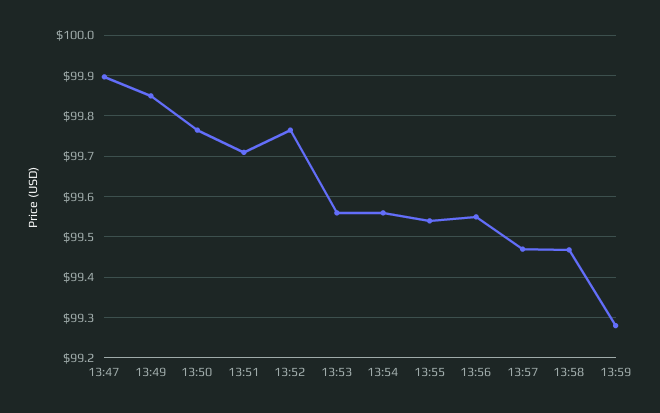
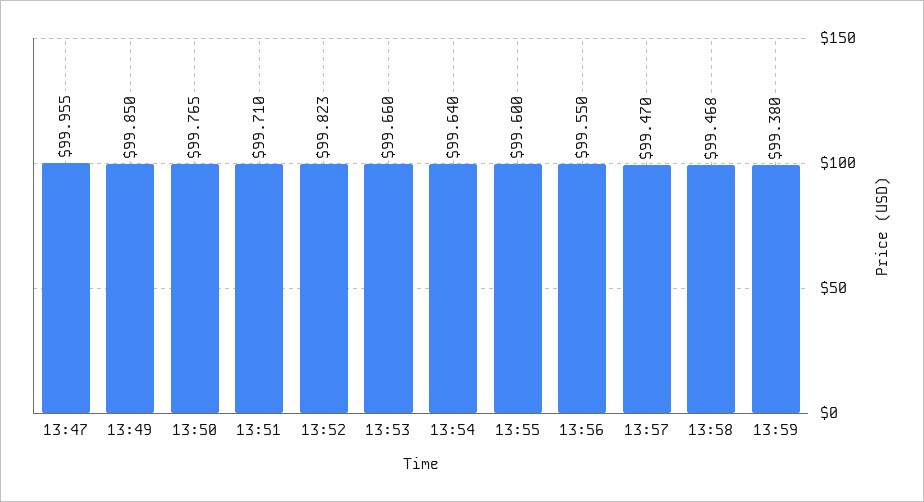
  {
-   "13:47": 99.9,
+   "13:47": 99.955,
    "13:49": 99.85,
    "13:50": 99.765,
    "13:51": 99.71,
-   "13:52": 99.76,
+   "13:52": 99.823,
-   "13:53": 99.56,
+   "13:53": 99.66,
-   "13:54": 99.56,
+   "13:54": 99.64,
-   "13:55": 99.54,
+   "13:55": 99.6,
    "13:56": 99.55,
    "13:57": 99.47,
    "13:58": 99.468,
-   "13:59": 99.28
+   "13:59": 99.38
  }

